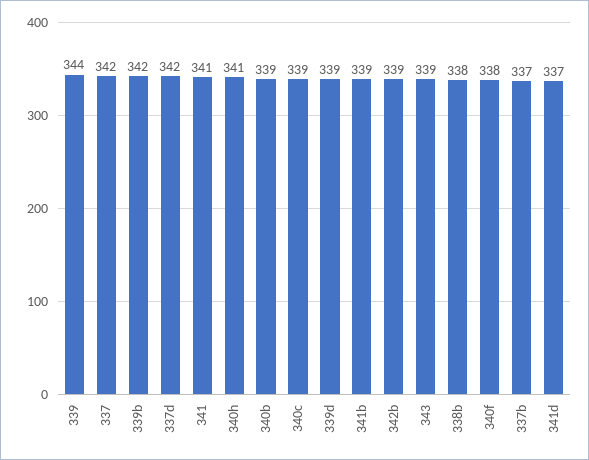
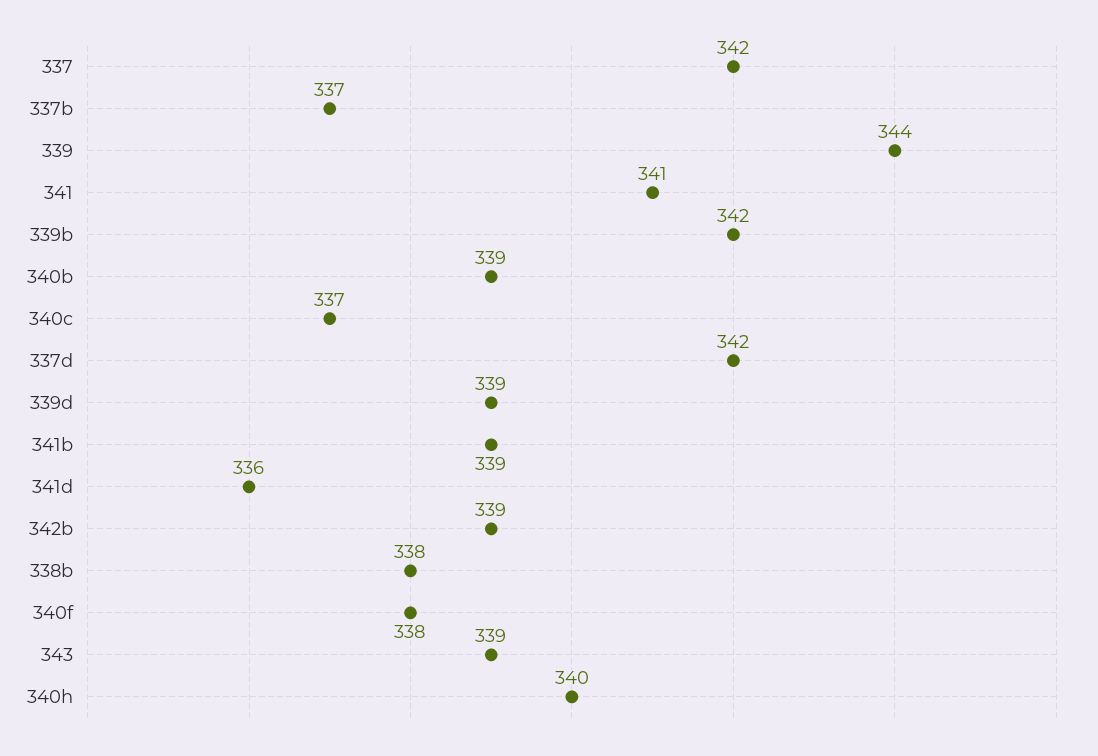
  {
    "339": 344,
    "337": 342,
    "339b": 342,
    "337d": 342,
    "341": 341,
-   "340h": 341,
+   "340h": 340,
    "340b": 339,
-   "340c": 339,
+   "340c": 337,
    "339d": 339,
    "341b": 339,
    "342b": 339,
    "343": 339,
    "338b": 338,
    "340f": 338,
    "337b": 337,
-   "341d": 337
+   "341d": 336
  }

